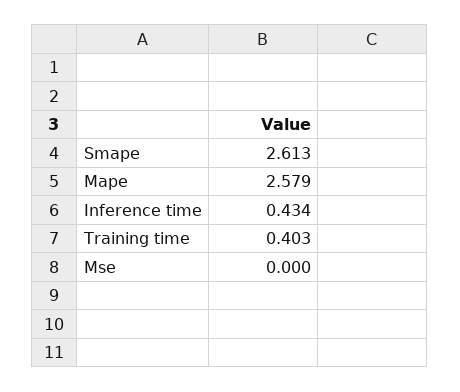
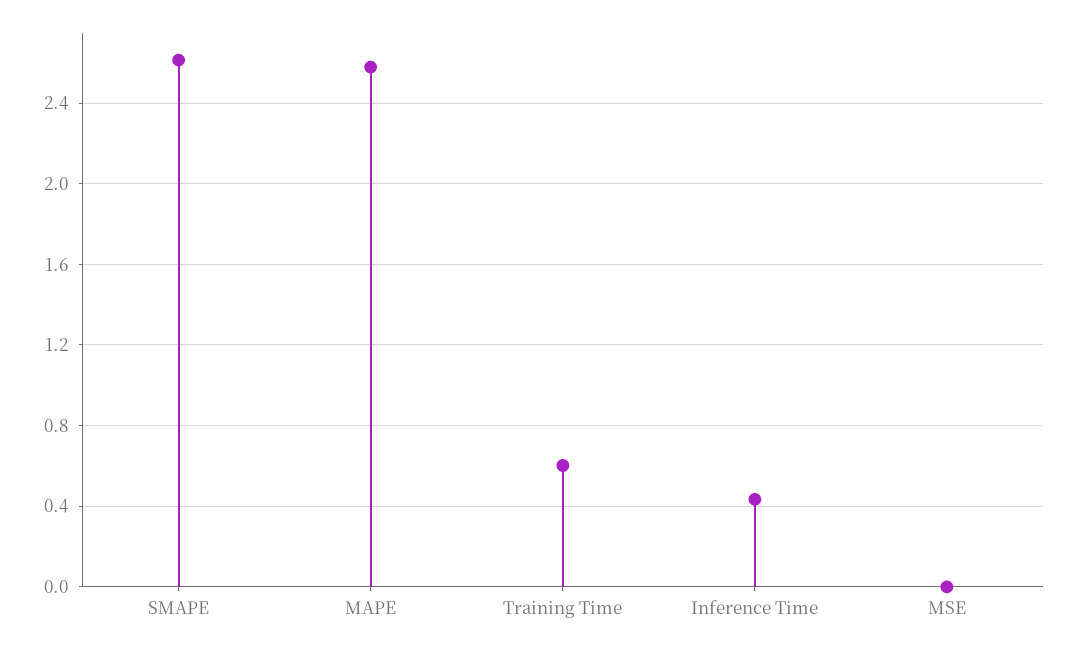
  {
    "Smape": 2.613,
    "Mape": 2.579,
    "Inference time": 0.434,
-   "Training time": 0.403,
+   "Training time": 0.6,
    "Mse": 0
  }

